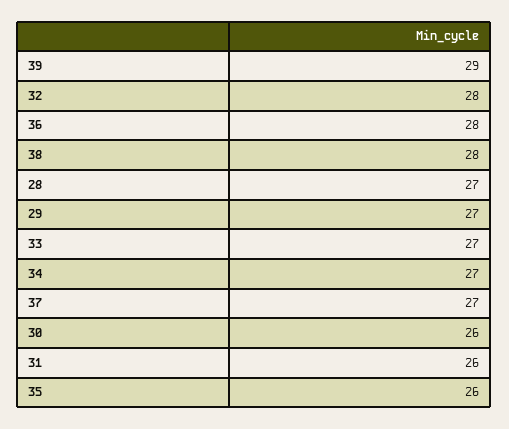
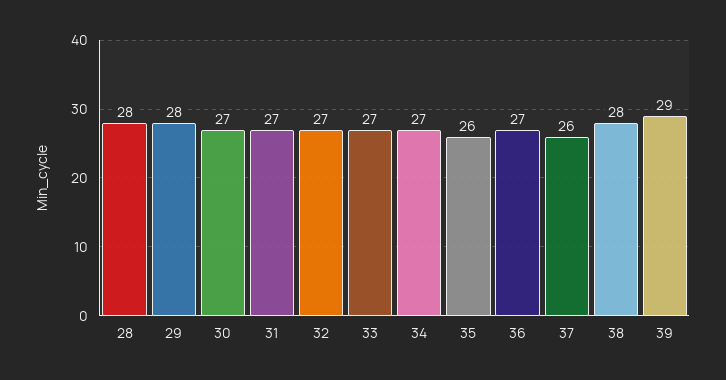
  {
    "39": 29,
-   "32": 28,
+   "32": 27,
-   "36": 28,
+   "36": 27,
    "38": 28,
-   "28": 27,
+   "28": 28,
-   "29": 27,
+   "29": 28,
    "33": 27,
    "34": 27,
-   "37": 27,
+   "37": 26,
-   "30": 26,
+   "30": 27,
-   "31": 26,
+   "31": 27,
    "35": 26
  }

